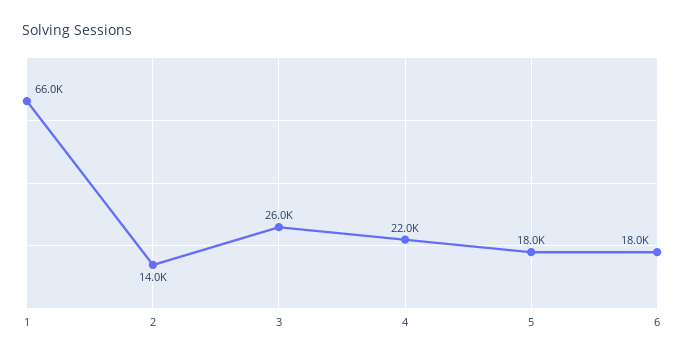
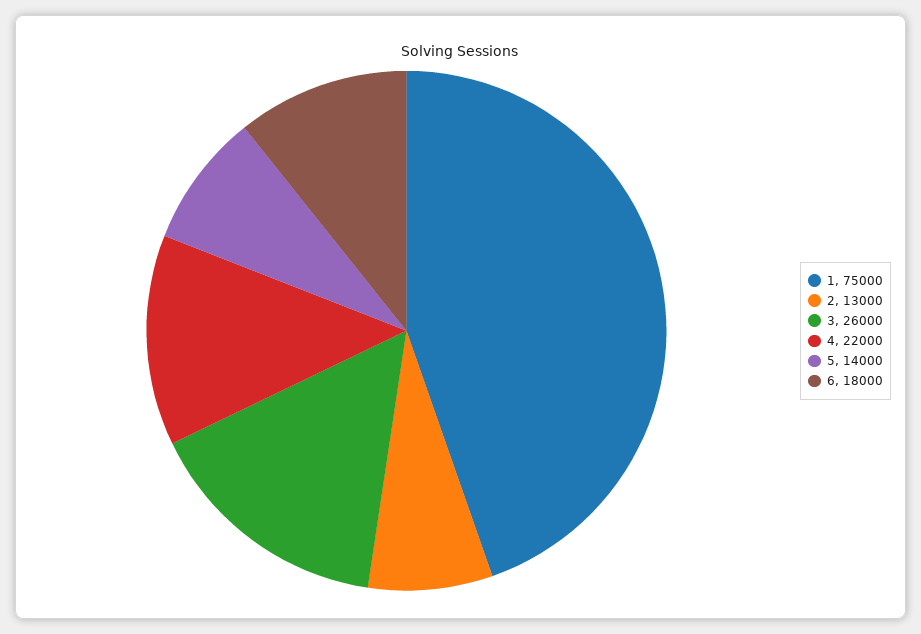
  {
-   "1": 66000,
+   "1": 75000,
-   "2": 14000,
+   "2": 13000,
    "3": 26000,
    "4": 22000,
-   "5": 18000,
+   "5": 14000,
    "6": 18000
  }

